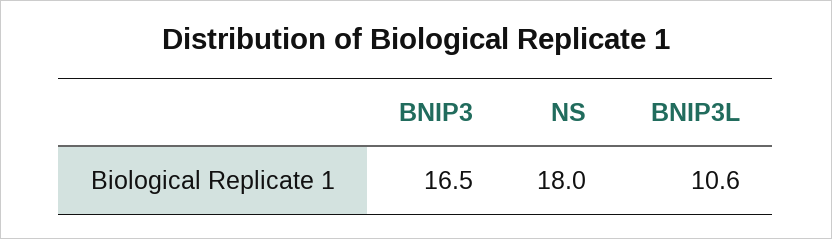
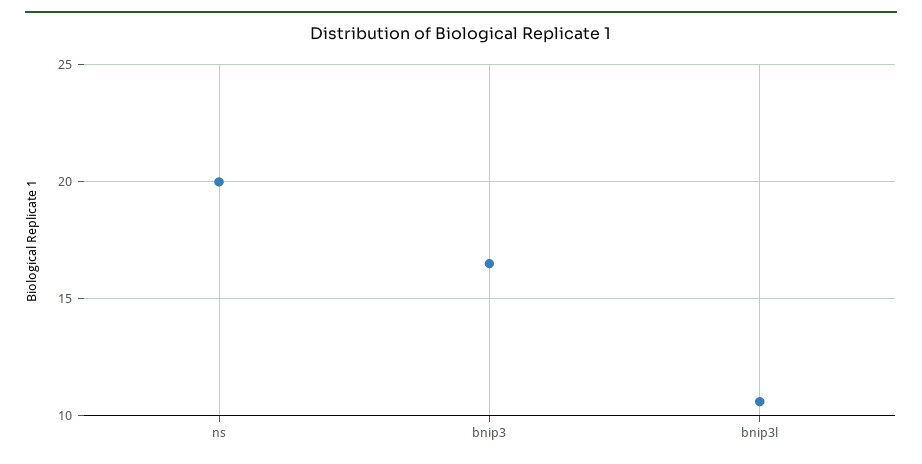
  {
    "BNIP3": 16.5,
-   "NS": 18,
+   "NS": 20,
    "BNIP3L": 10.6
  }

